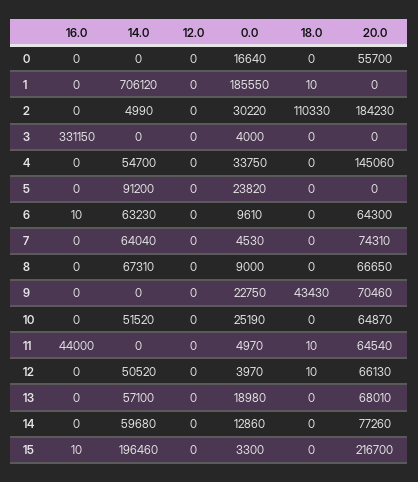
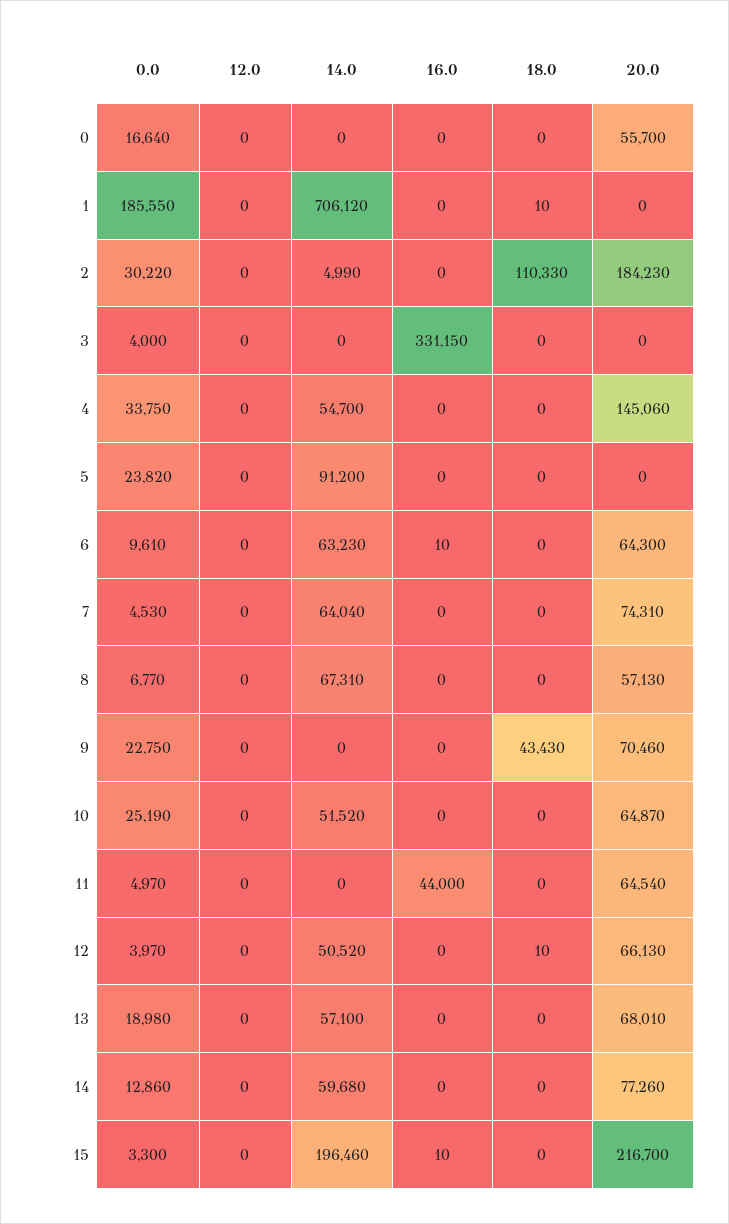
  {
    "16.0": {
      "0": 0,
      "1": 0,
      "2": 0,
      "3": 331150,
      "4": 0,
      "5": 0,
      "6": 10,
      "7": 0,
      "8": 0,
      "9": 0,
      "10": 0,
      "11": 44000,
      "12": 0,
      "13": 0,
      "14": 0,
      "15": 10
    },
    "14.0": {
      "0": 0,
      "1": 706120,
      "2": 4990,
      "3": 0,
      "4": 54700,
      "5": 91200,
      "6": 63230,
      "7": 64040,
      "8": 67310,
      "9": 0,
      "10": 51520,
      "11": 0,
      "12": 50520,
      "13": 57100,
      "14": 59680,
      "15": 196460
    },
    "12.0": {
      "0": 0,
      "1": 0,
      "2": 0,
      "3": 0,
      "4": 0,
      "5": 0,
      "6": 0,
      "7": 0,
      "8": 0,
      "9": 0,
      "10": 0,
      "11": 0,
      "12": 0,
      "13": 0,
      "14": 0,
      "15": 0
    },
    "0.0": {
      "0": 16640,
      "1": 185550,
      "2": 30220,
      "3": 4000,
      "4": 33750,
      "5": 23820,
      "6": 9610,
      "7": 4530,
-     "8": 9000,
+     "8": 6770,
      "9": 22750,
      "10": 25190,
      "11": 4970,
      "12": 3970,
      "13": 18980,
      "14": 12860,
      "15": 3300
    },
    "18.0": {
      "0": 0,
      "1": 10,
      "2": 110330,
      "3": 0,
      "4": 0,
      "5": 0,
      "6": 0,
      "7": 0,
      "8": 0,
      "9": 43430,
      "10": 0,
-     "11": 10,
+     "11": 0,
      "12": 10,
      "13": 0,
      "14": 0,
      "15": 0
    },
    "20.0": {
      "0": 55700,
      "1": 0,
      "2": 184230,
      "3": 0,
      "4": 145060,
      "5": 0,
      "6": 64300,
      "7": 74310,
-     "8": 66650,
+     "8": 57130,
      "9": 70460,
      "10": 64870,
      "11": 64540,
      "12": 66130,
      "13": 68010,
      "14": 77260,
      "15": 216700
    }
  }

